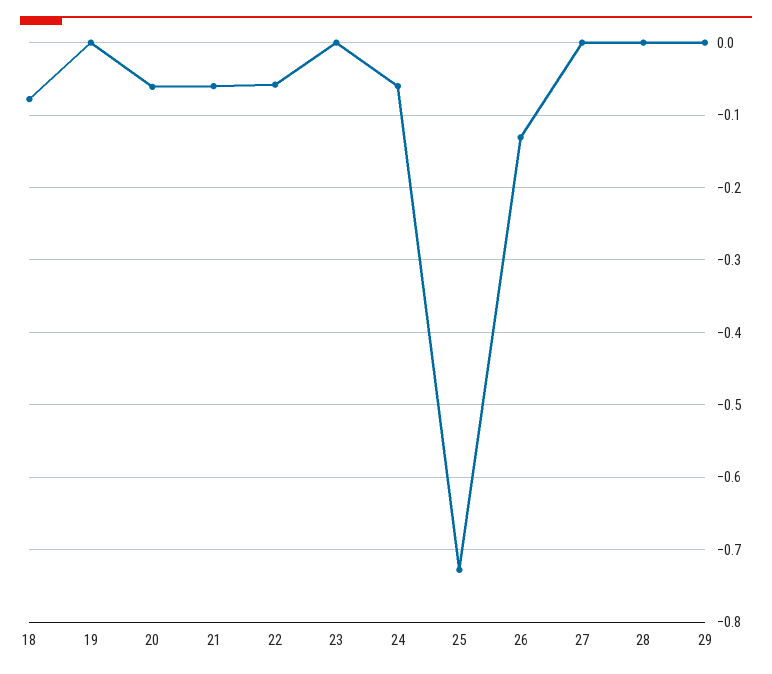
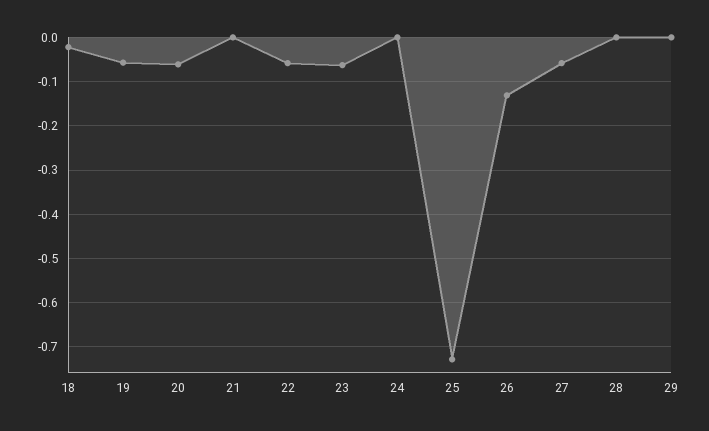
  {
-   "18": -0.08,
+   "18": -0.02,
-   "19": 0,
+   "19": -0.06,
    "20": -0.06,
-   "21": -0.06,
+   "21": 0,
    "22": -0.06,
-   "23": 0,
+   "23": -0.06,
-   "24": -0.06,
+   "24": 0,
    "25": -0.73,
    "26": -0.13,
-   "27": 0,
+   "27": -0.06,
    "28": 0,
    "29": 0
  }

